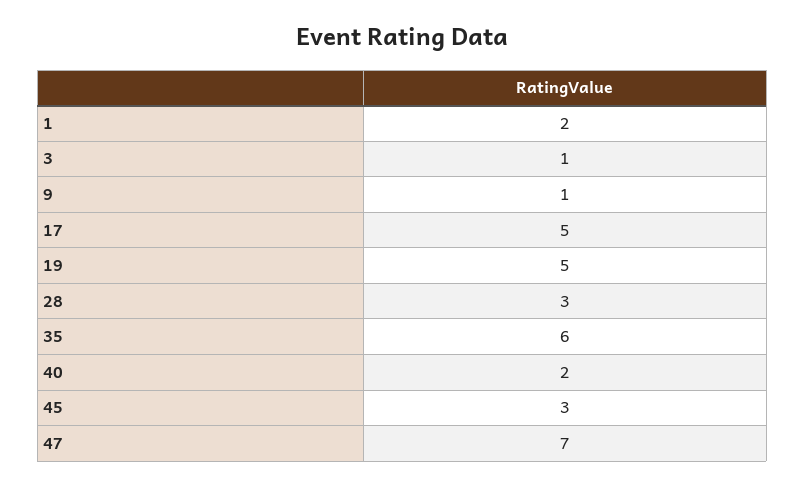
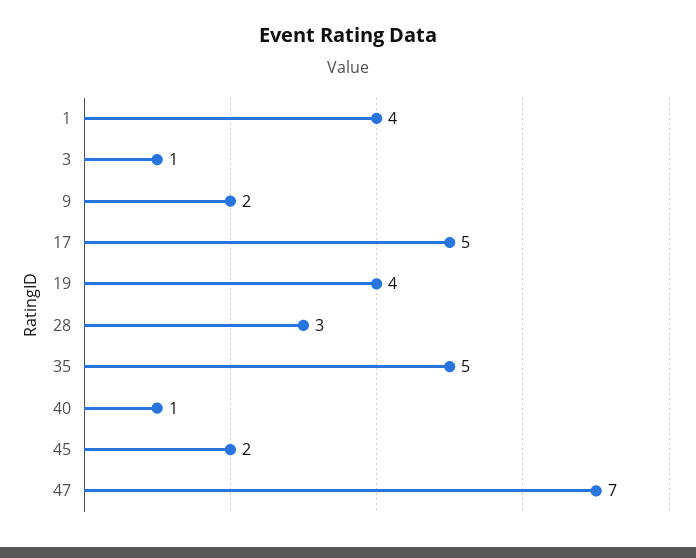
  {
-   "1": 2,
+   "1": 4,
    "3": 1,
-   "9": 1,
+   "9": 2,
    "17": 5,
-   "19": 5,
+   "19": 4,
    "28": 3,
-   "35": 6,
+   "35": 5,
-   "40": 2,
+   "40": 1,
-   "45": 3,
+   "45": 2,
    "47": 7
  }

